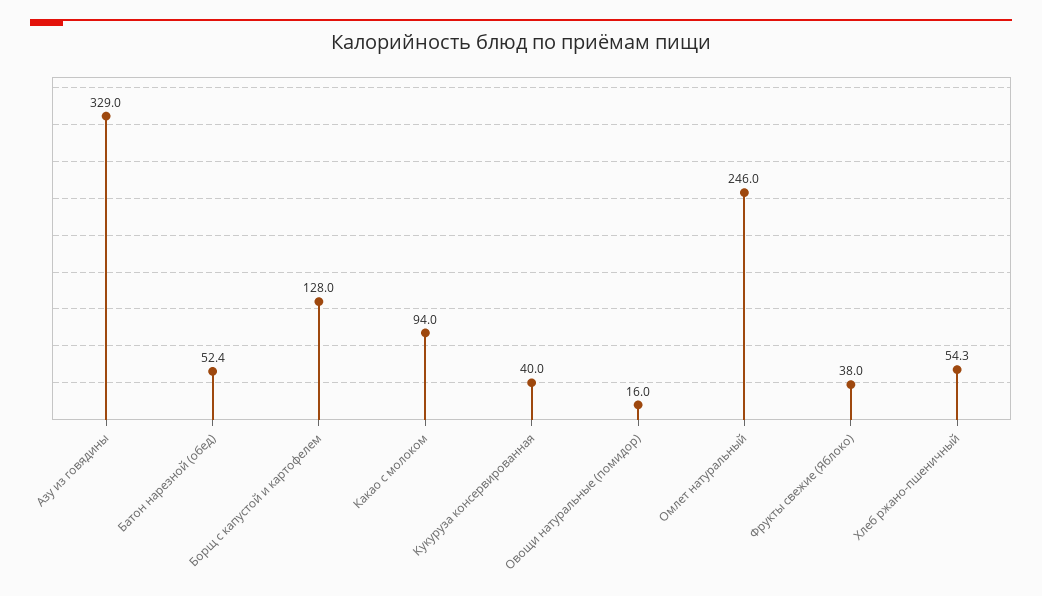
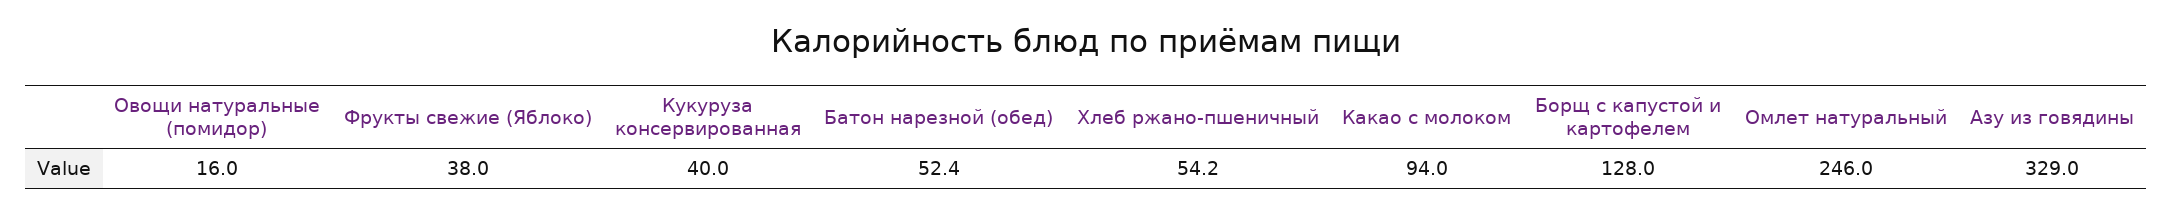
  {
    "Азу из говядины": 329,
    "Батон нарезной (обед)": 52.4,
    "Борщ с капустой и картофелем": 128,
    "Какао с молоком": 94,
    "Кукуруза консервированная": 40,
    "Овощи натуральные (помидор)": 16,
    "Омлет натуральный": 246,
    "Фрукты свежие (Яблоко)": 38,
-   "Хлеб ржано-пшеничный": 54.3
+   "Хлеб ржано-пшеничный": 54.2
  }

